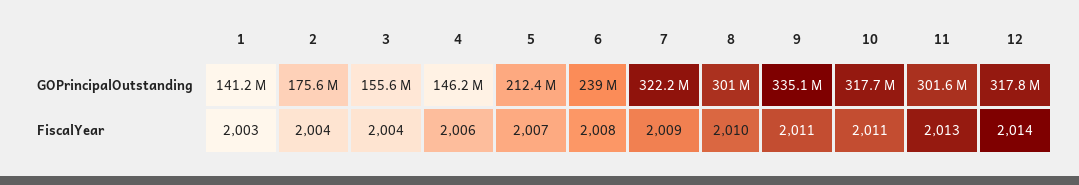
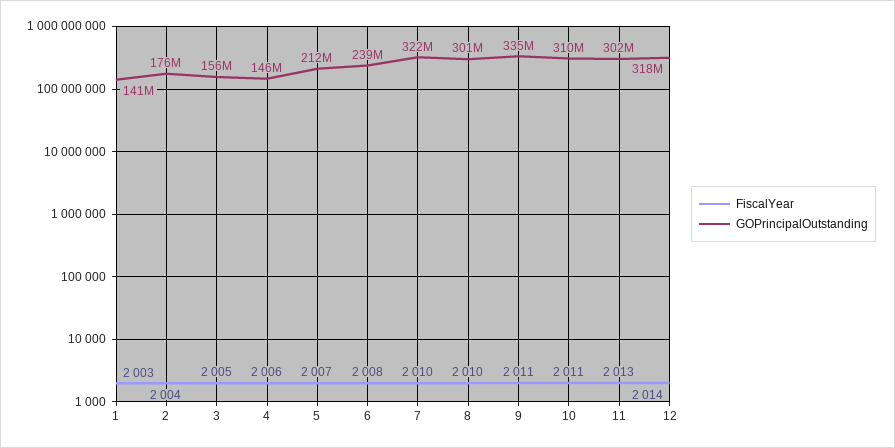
  {
    "GOPrincipalOutstanding": {
      "1": 141200000,
      "2": 175600000,
      "3": 155600000,
      "4": 146200000,
      "5": 212400000,
      "6": 239000000,
      "7": 322200000,
      "8": 301000000,
      "9": 335100000,
-     "10": 317700000,
+     "10": 310000000,
      "11": 301600000,
      "12": 317800000
    },
    "FiscalYear": {
      "1": 2003,
      "2": 2004,
-     "3": 2004,
+     "3": 2005,
      "4": 2006,
      "5": 2007,
      "6": 2008,
-     "7": 2009,
+     "7": 2010,
      "8": 2010,
      "9": 2011,
      "10": 2011,
      "11": 2013,
      "12": 2014
    }
  }

